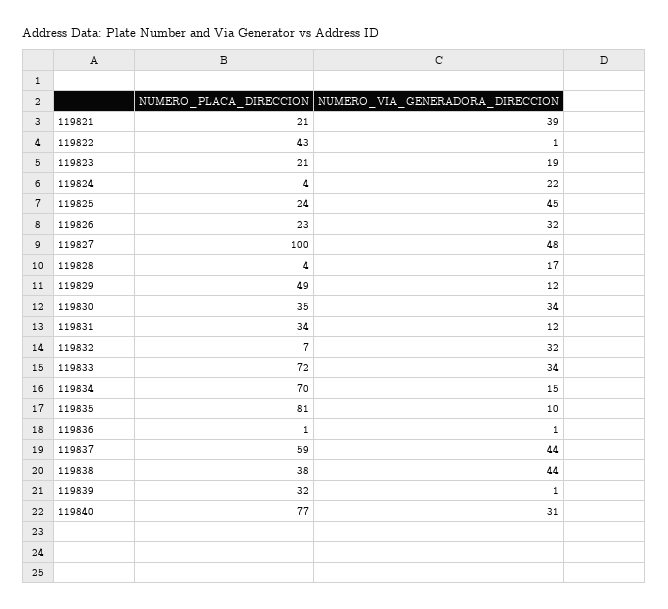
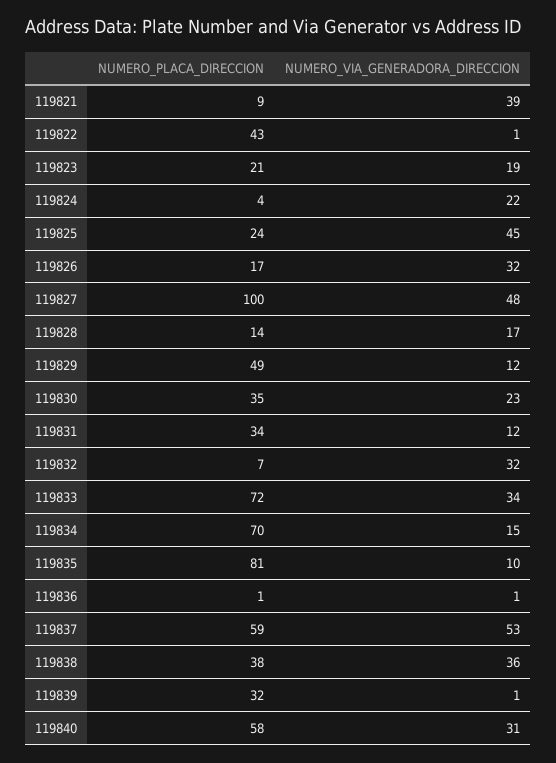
  {
    "NUMERO_PLACA_DIRECCION": {
-     "119821": 21,
+     "119821": 9,
      "119822": 43,
      "119823": 21,
      "119824": 4,
      "119825": 24,
-     "119826": 23,
+     "119826": 17,
      "119827": 100,
-     "119828": 4,
+     "119828": 14,
      "119829": 49,
      "119830": 35,
      "119831": 34,
      "119832": 7,
      "119833": 72,
      "119834": 70,
      "119835": 81,
      "119836": 1,
      "119837": 59,
      "119838": 38,
      "119839": 32,
-     "119840": 77
+     "119840": 58
    },
    "NUMERO_VIA_GENERADORA_DIRECCION": {
      "119821": 39,
      "119822": 1,
      "119823": 19,
      "119824": 22,
      "119825": 45,
      "119826": 32,
      "119827": 48,
      "119828": 17,
      "119829": 12,
-     "119830": 34,
+     "119830": 23,
      "119831": 12,
      "119832": 32,
      "119833": 34,
      "119834": 15,
      "119835": 10,
      "119836": 1,
-     "119837": 44,
+     "119837": 53,
-     "119838": 44,
+     "119838": 36,
      "119839": 1,
      "119840": 31
    }
  }

